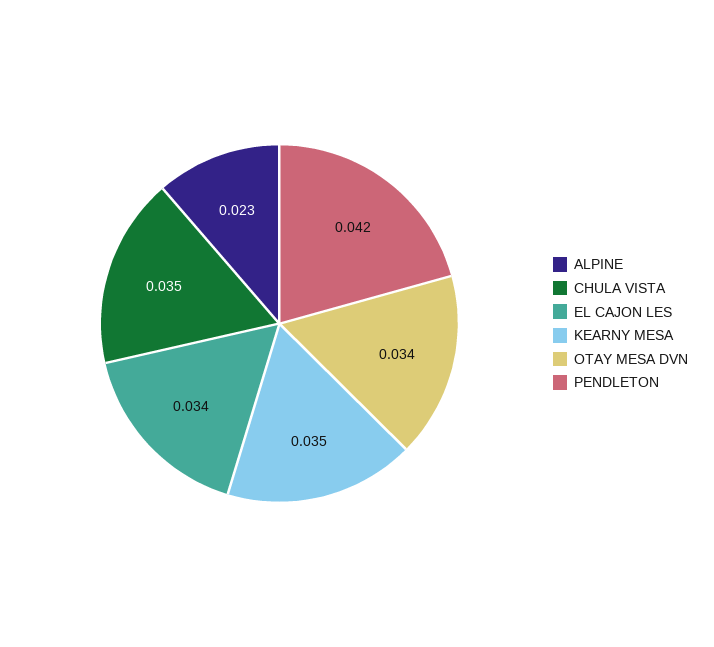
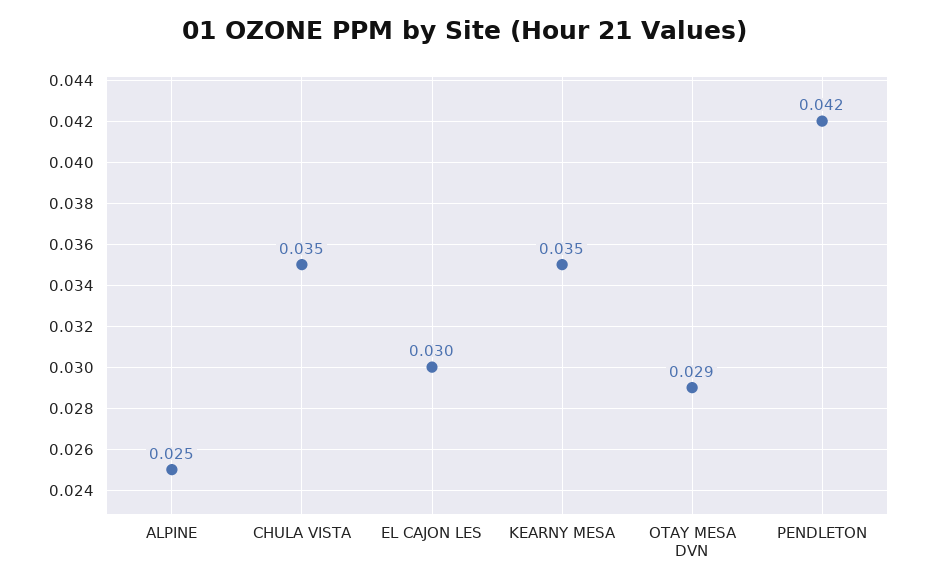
  {
-   "ALPINE": 0.023,
+   "ALPINE": 0.025,
    "CHULA VISTA": 0.035,
-   "EL CAJON LES": 0.034,
+   "EL CAJON LES": 0.03,
    "KEARNY MESA": 0.035,
-   "OTAY MESA DVN": 0.034,
+   "OTAY MESA DVN": 0.029,
    "PENDLETON": 0.042
  }

